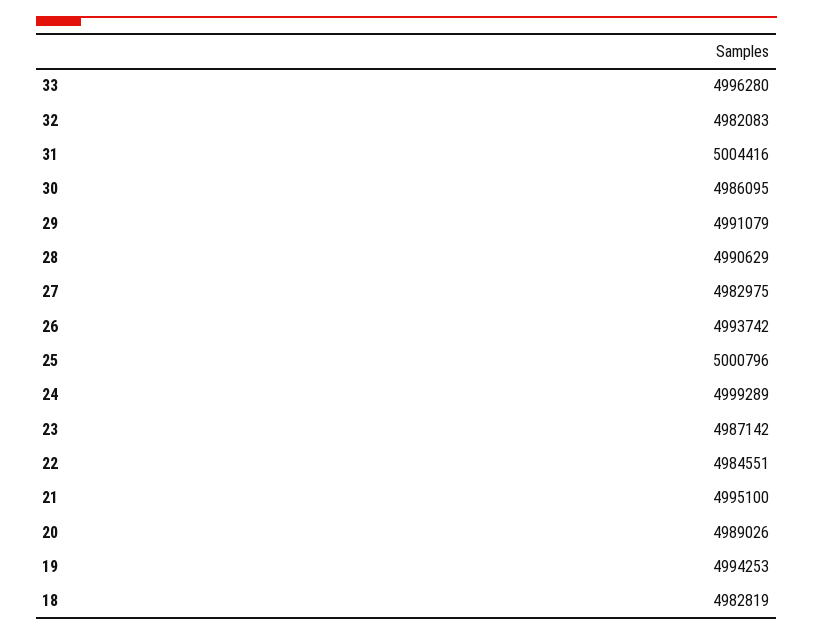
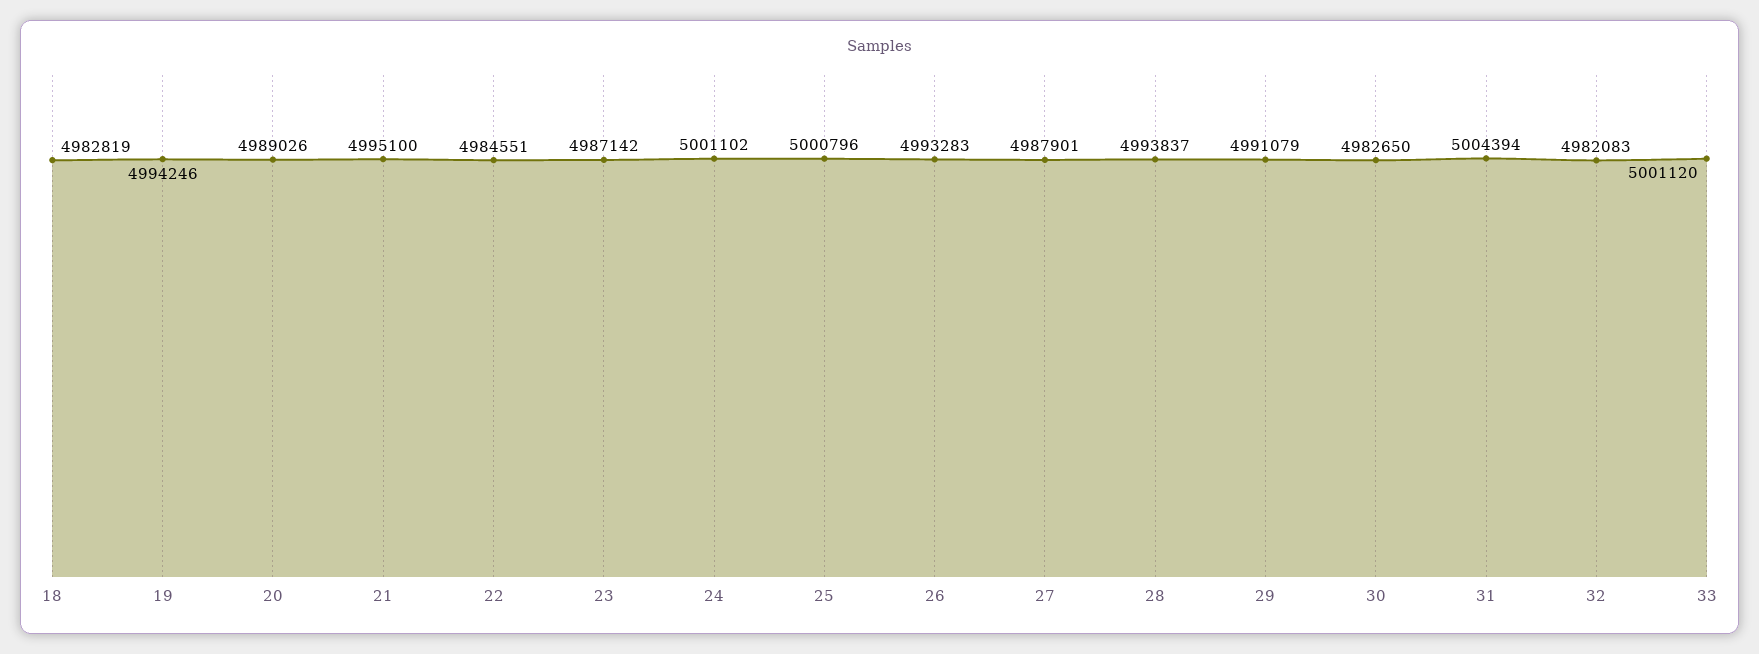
  {
-   "33": 4996280,
+   "33": 5001120,
    "32": 4982083,
-   "31": 5004416,
+   "31": 5004394,
-   "30": 4986095,
+   "30": 4982650,
    "29": 4991079,
-   "28": 4990629,
+   "28": 4993837,
-   "27": 4982975,
+   "27": 4987901,
-   "26": 4993742,
+   "26": 4993283,
    "25": 5000796,
-   "24": 4999289,
+   "24": 5001102,
    "23": 4987142,
    "22": 4984551,
    "21": 4995100,
    "20": 4989026,
-   "19": 4994253,
+   "19": 4994246,
    "18": 4982819
  }

